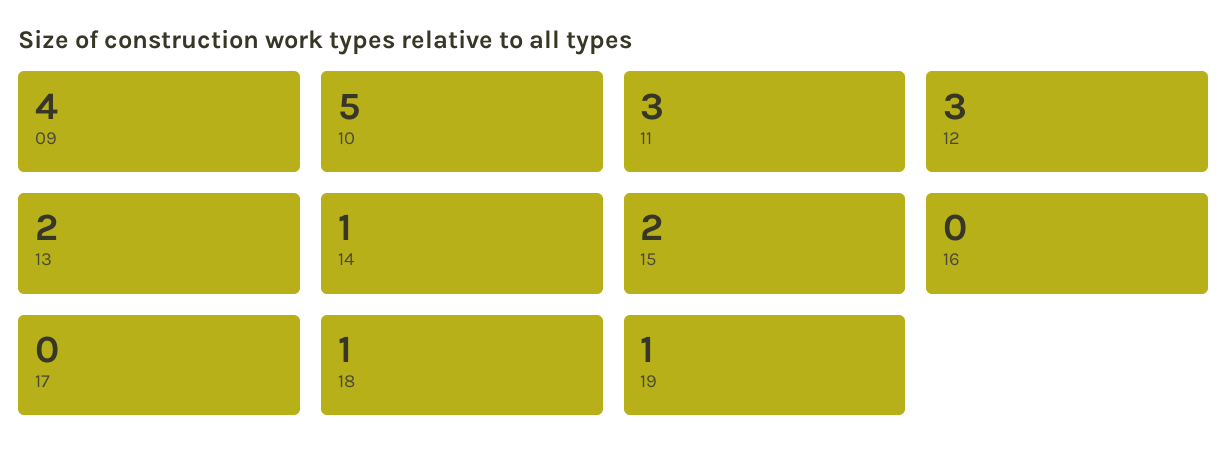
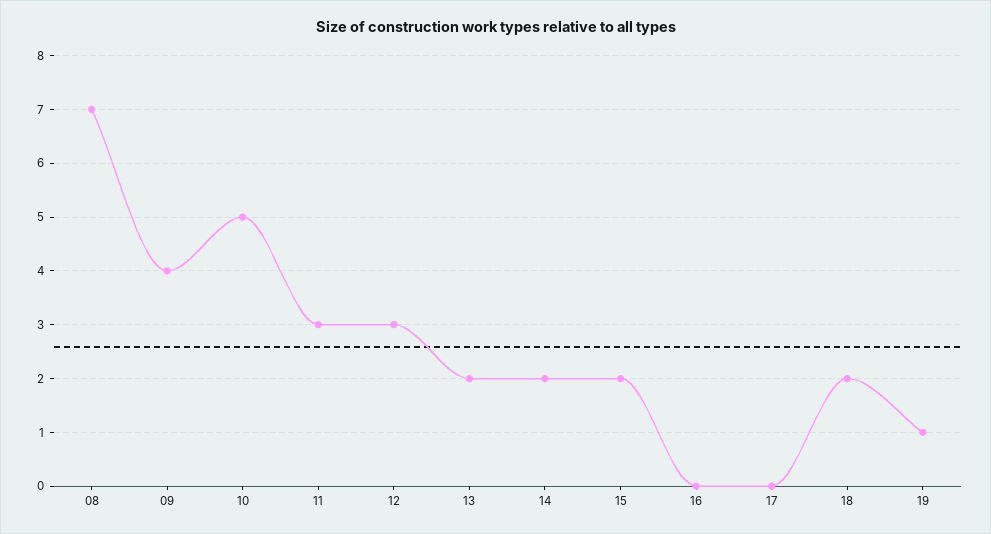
  {
    "09": 4,
    "10": 5,
    "11": 3,
    "12": 3,
    "13": 2,
-   "14": 1,
+   "14": 2,
    "15": 2,
    "16": 0,
    "17": 0,
-   "18": 1,
+   "18": 2,
-   "19": 1
+   "19": 1,
+   "08": 7
  }

